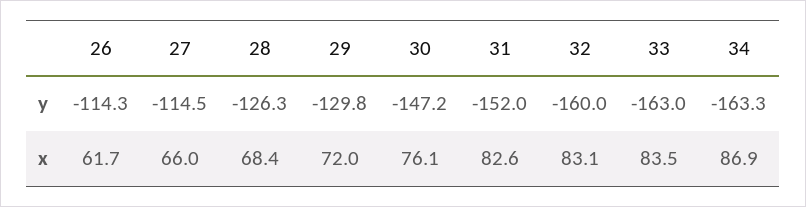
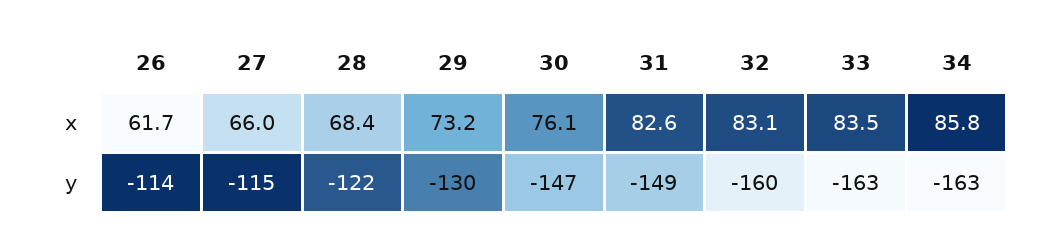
  {
    "26": {
      "y": -114.3,
      "x": 61.7
    },
    "27": {
      "y": -114.5,
      "x": 66
    },
    "28": {
-     "y": -126.3,
+     "y": -122,
      "x": 68.4
    },
    "29": {
      "y": -129.8,
-     "x": 72
+     "x": 73.2
    },
    "30": {
      "y": -147.2,
      "x": 76.1
    },
    "31": {
-     "y": -152,
+     "y": -149,
      "x": 82.6
    },
    "32": {
      "y": -160,
      "x": 83.1
    },
    "33": {
      "y": -163,
      "x": 83.5
    },
    "34": {
      "y": -163.3,
-     "x": 86.9
+     "x": 85.8
    }
  }

